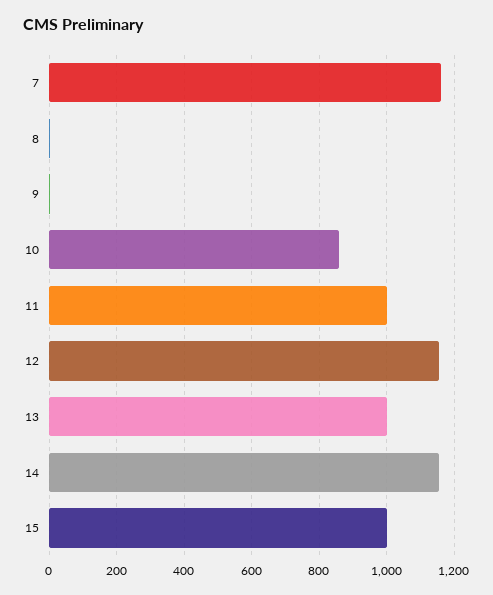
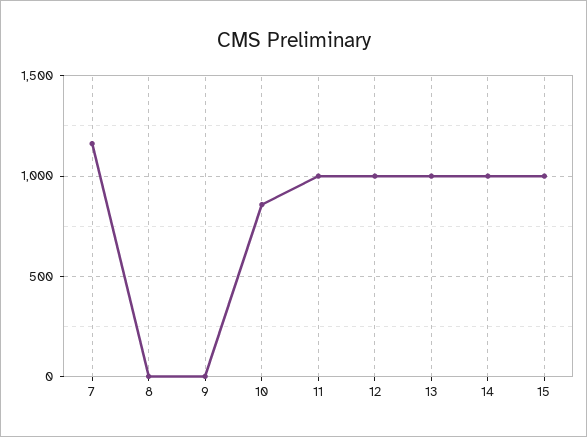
  {
    "7": 1160,
    "8": 0,
    "9": 0,
    "10": 860,
    "11": 1000,
-   "12": 1160,
+   "12": 1000,
    "13": 1000,
-   "14": 1160,
+   "14": 1000,
    "15": 1000
  }

